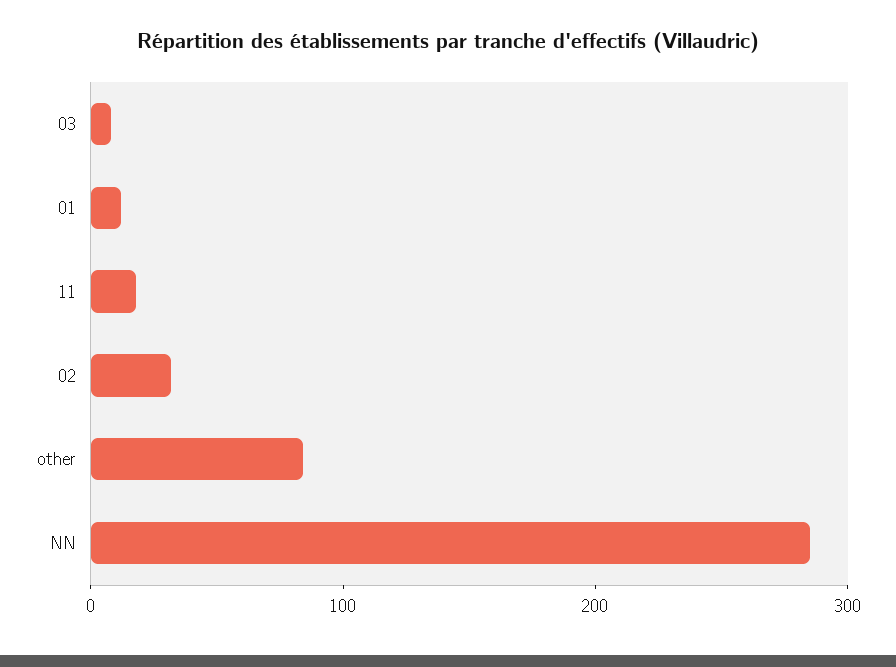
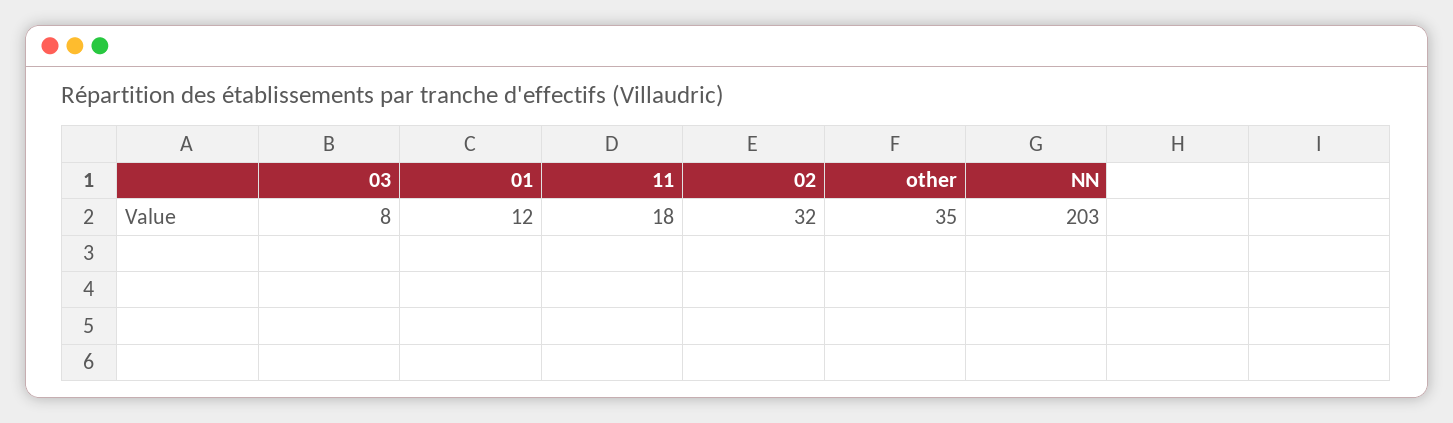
  {
    "03": 8,
    "01": 12,
    "11": 18,
    "02": 32,
-   "other": 80,
+   "other": 35,
-   "NN": 280
+   "NN": 203
  }

